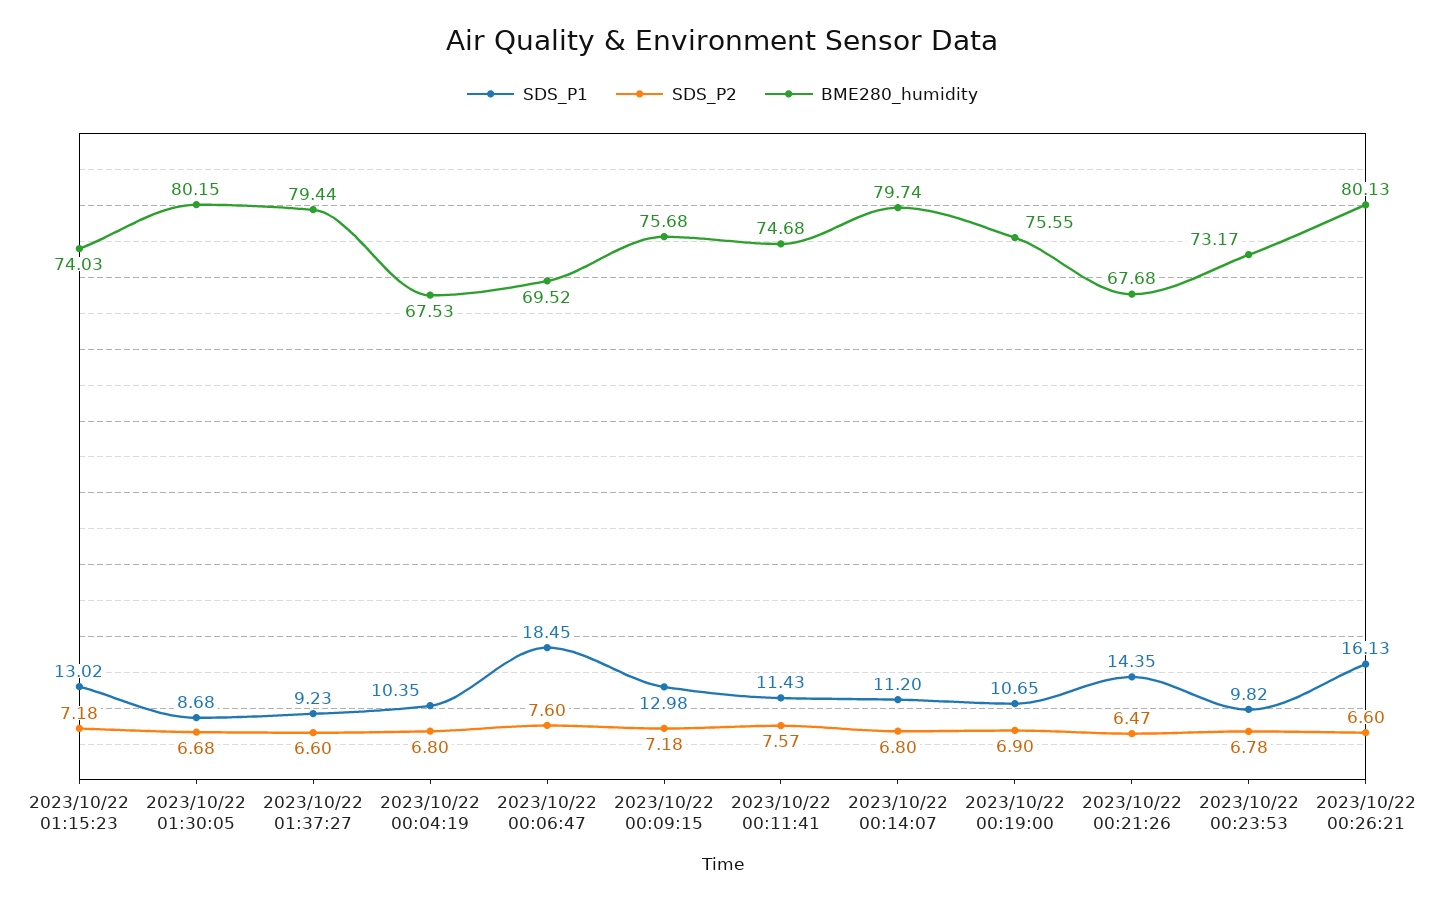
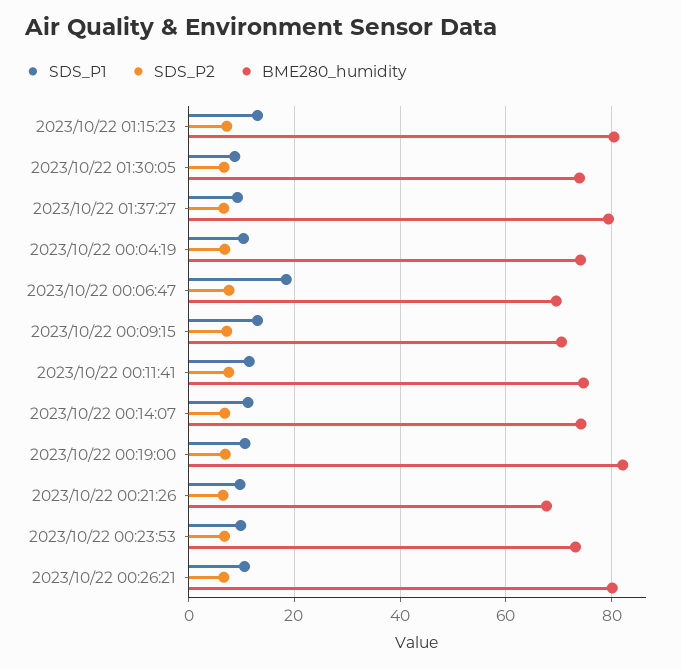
  {
    "SDS_P1": {
      "2023/10/22 01:15:23": 13.02,
      "2023/10/22 01:30:05": 8.68,
      "2023/10/22 01:37:27": 9.23,
      "2023/10/22 00:04:19": 10.35,
      "2023/10/22 00:06:47": 18.45,
      "2023/10/22 00:09:15": 12.98,
      "2023/10/22 00:11:41": 11.43,
      "2023/10/22 00:14:07": 11.2,
      "2023/10/22 00:19:00": 10.65,
-     "2023/10/22 00:21:26": 14.35,
+     "2023/10/22 00:21:26": 10,
      "2023/10/22 00:23:53": 9.82,
-     "2023/10/22 00:26:21": 16.13
+     "2023/10/22 00:26:21": 10
    },
    "SDS_P2": {
      "2023/10/22 01:15:23": 7.18,
      "2023/10/22 01:30:05": 6.68,
      "2023/10/22 01:37:27": 6.6,
      "2023/10/22 00:04:19": 6.8,
      "2023/10/22 00:06:47": 7.6,
      "2023/10/22 00:09:15": 7.18,
      "2023/10/22 00:11:41": 7.57,
      "2023/10/22 00:14:07": 6.8,
      "2023/10/22 00:19:00": 6.9,
      "2023/10/22 00:21:26": 6.47,
      "2023/10/22 00:23:53": 6.78,
      "2023/10/22 00:26:21": 6.6
    },
    "BME280_humidity": {
-     "2023/10/22 01:15:23": 74.03,
+     "2023/10/22 01:15:23": 80,
-     "2023/10/22 01:30:05": 80.15,
+     "2023/10/22 01:30:05": 74,
      "2023/10/22 01:37:27": 79.44,
-     "2023/10/22 00:04:19": 67.53,
+     "2023/10/22 00:04:19": 74,
      "2023/10/22 00:06:47": 69.52,
-     "2023/10/22 00:09:15": 75.68,
+     "2023/10/22 00:09:15": 70,
      "2023/10/22 00:11:41": 74.68,
-     "2023/10/22 00:14:07": 79.74,
+     "2023/10/22 00:14:07": 74,
-     "2023/10/22 00:19:00": 75.55,
+     "2023/10/22 00:19:00": 82,
      "2023/10/22 00:21:26": 67.68,
      "2023/10/22 00:23:53": 73.17,
      "2023/10/22 00:26:21": 80.13
    }
  }

